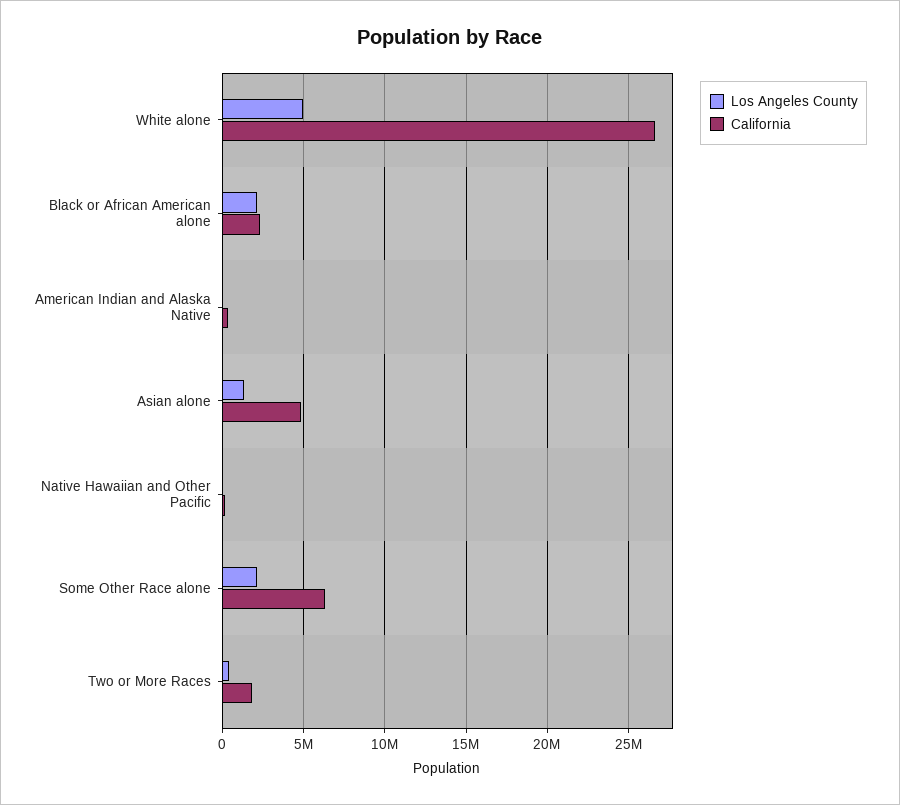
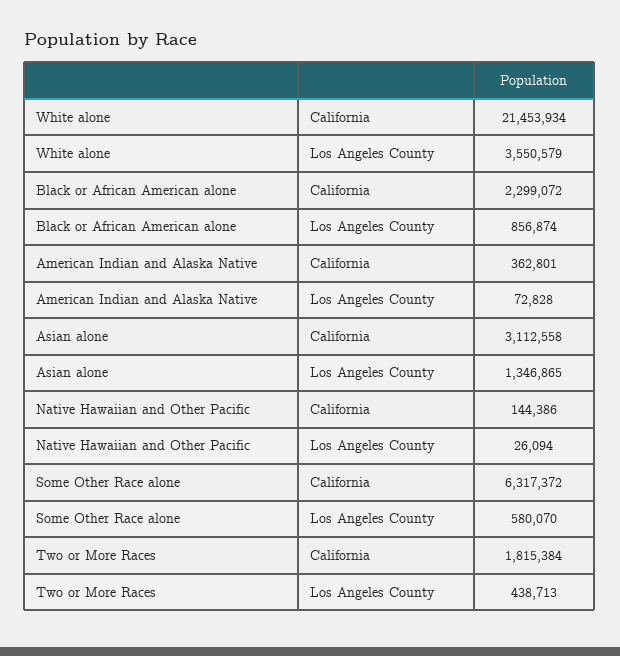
  {
    "Los Angeles County": {
-     "White alone": 5000000,
+     "White alone": 3550579,
-     "Black or African American alone": 2000000,
+     "Black or African American alone": 856874,
      "American Indian and Alaska Native": 72828,
      "Asian alone": 1346865,
      "Native Hawaiian and Other Pacific": 26094,
-     "Some Other Race alone": 2000000,
+     "Some Other Race alone": 580070,
      "Two or More Races": 438713
    },
    "California": {
-     "White alone": 26500000,
+     "White alone": 21453934,
      "Black or African American alone": 2299072,
      "American Indian and Alaska Native": 362801,
-     "Asian alone": 5000000,
+     "Asian alone": 3112558,
      "Native Hawaiian and Other Pacific": 144386,
      "Some Other Race alone": 6317372,
      "Two or More Races": 1815384
    }
  }

